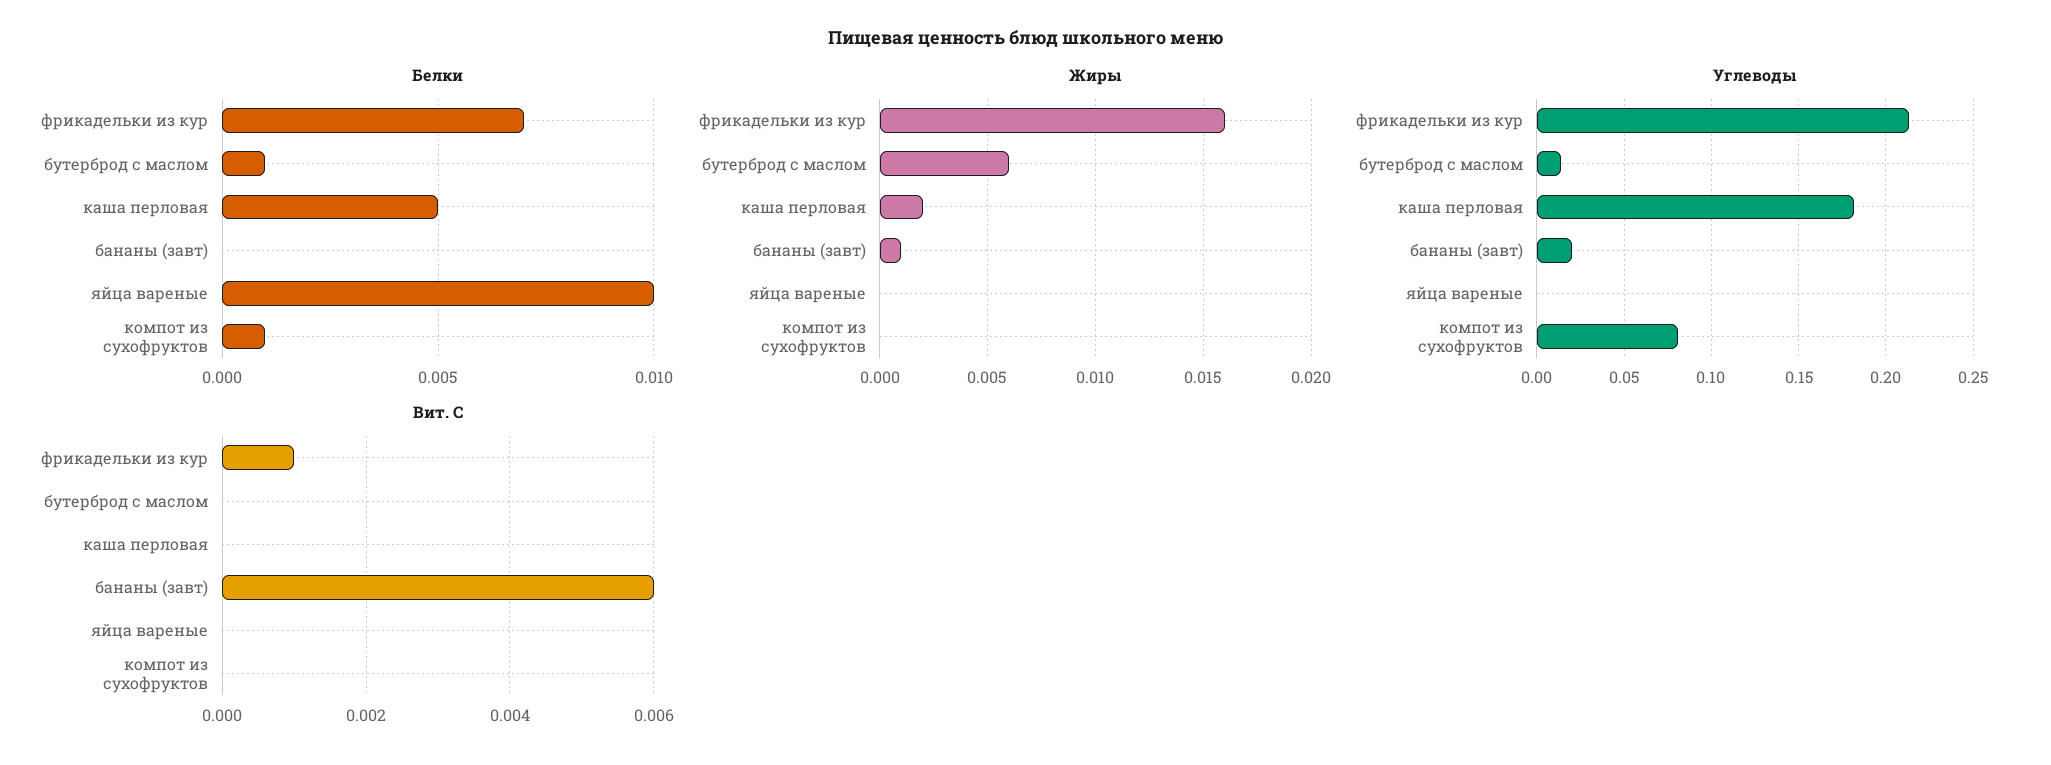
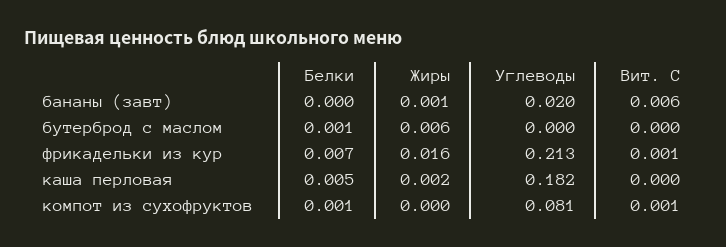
  {
    "Белки": {
      "фрикадельки из кур": 0.007,
      "бутерброд с маслом": 0.001,
      "каша перловая": 0.005,
      "бананы (завт)": 0,
-     "яйца вареные": 0.01,
      "компот из сухофруктов": 0.001
    },
    "Жиры": {
      "фрикадельки из кур": 0.016,
      "бутерброд с маслом": 0.006,
      "каша перловая": 0.002,
      "бананы (завт)": 0.001,
-     "яйца вареные": 0,
      "компот из сухофруктов": 0
    },
    "Углеводы": {
      "фрикадельки из кур": 0.213,
-     "бутерброд с маслом": 0.015,
+     "бутерброд с маслом": 0,
      "каша перловая": 0.182,
      "бананы (завт)": 0.02,
-     "яйца вареные": 0,
      "компот из сухофруктов": 0.081
    },
    "Вит. С": {
      "фрикадельки из кур": 0.001,
      "бутерброд с маслом": 0,
      "каша перловая": 0,
      "бананы (завт)": 0.006,
-     "яйца вареные": 0,
-     "компот из сухофруктов": 0
+     "компот из сухофруктов": 0.001
    }
  }

